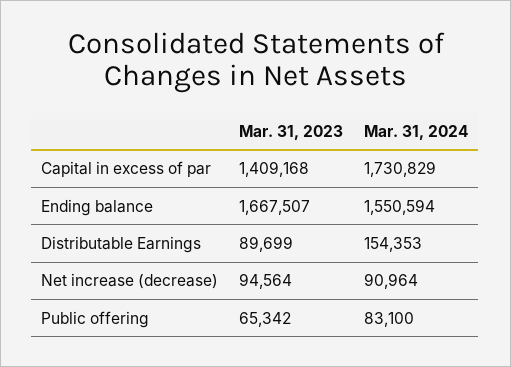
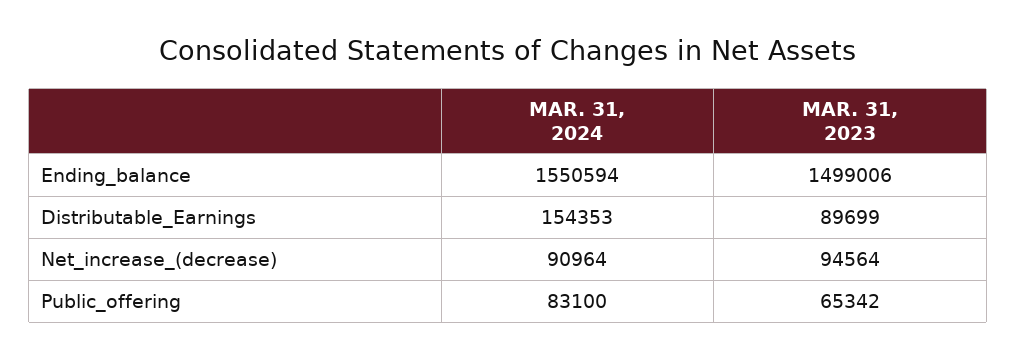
  {
    "Mar. 31, 2023": {
-     "Capital in excess of par": 1409168,
-     "Ending balance": 1667507,
+     "Ending balance": 1499006,
      "Distributable Earnings": 89699,
      "Net increase (decrease)": 94564,
      "Public offering": 65342
    },
    "Mar. 31, 2024": {
-     "Capital in excess of par": 1730829,
      "Ending balance": 1550594,
      "Distributable Earnings": 154353,
      "Net increase (decrease)": 90964,
      "Public offering": 83100
    }
  }

